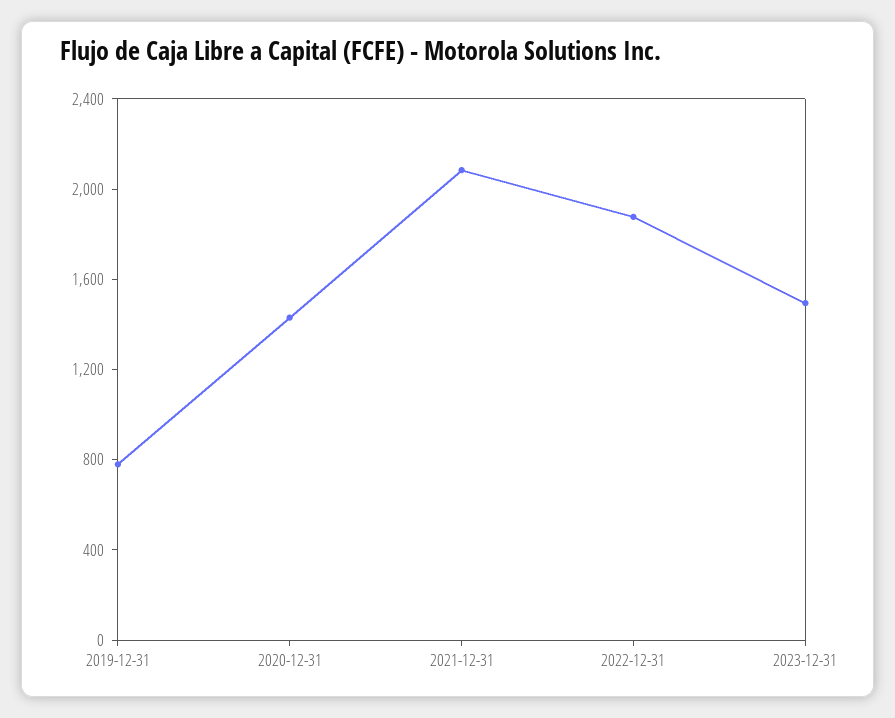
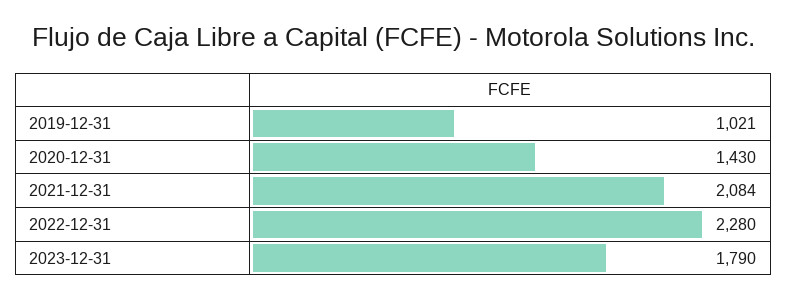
  {
-   "2019-12-31": 800,
+   "2019-12-31": 1021,
    "2020-12-31": 1430,
    "2021-12-31": 2084,
-   "2022-12-31": 1900,
+   "2022-12-31": 2280,
-   "2023-12-31": 1500
+   "2023-12-31": 1790
  }

